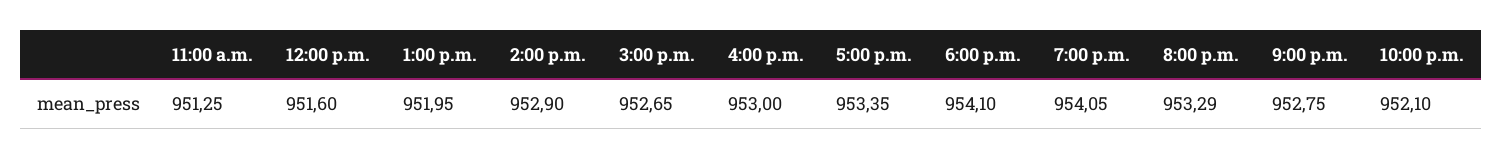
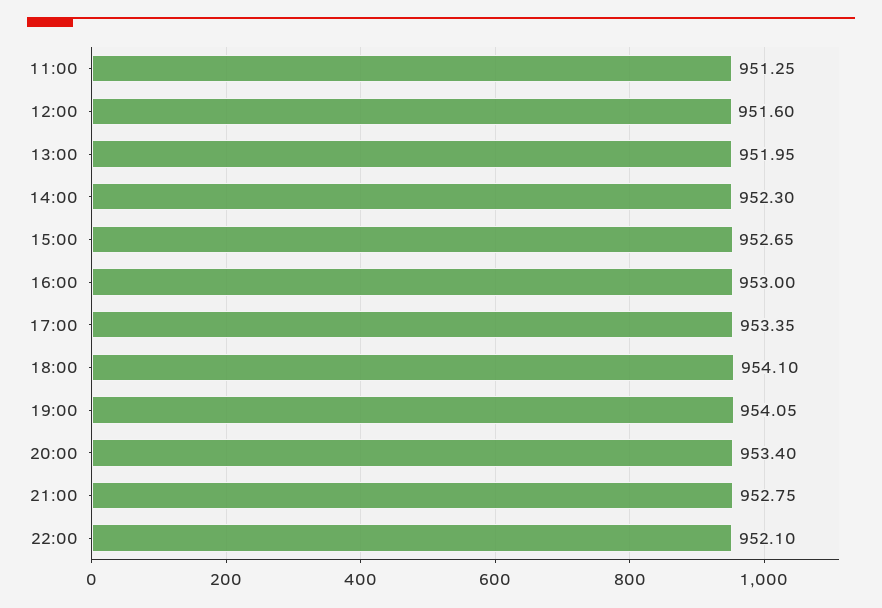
  {
    "11:00 a.m.": 951.25,
    "12:00 p.m.": 951.6,
    "1:00 p.m.": 951.95,
-   "2:00 p.m.": 952.9,
+   "2:00 p.m.": 952.3,
    "3:00 p.m.": 952.65,
    "4:00 p.m.": 953,
    "5:00 p.m.": 953.35,
    "6:00 p.m.": 954.1,
    "7:00 p.m.": 954.05,
-   "8:00 p.m.": 953.29,
+   "8:00 p.m.": 953.4,
    "9:00 p.m.": 952.75,
    "10:00 p.m.": 952.1
  }

